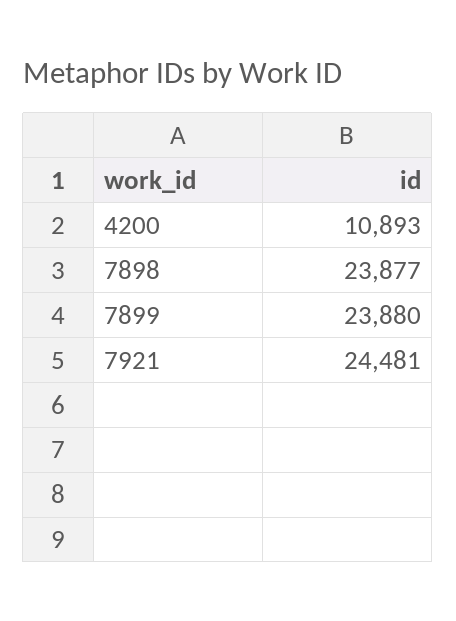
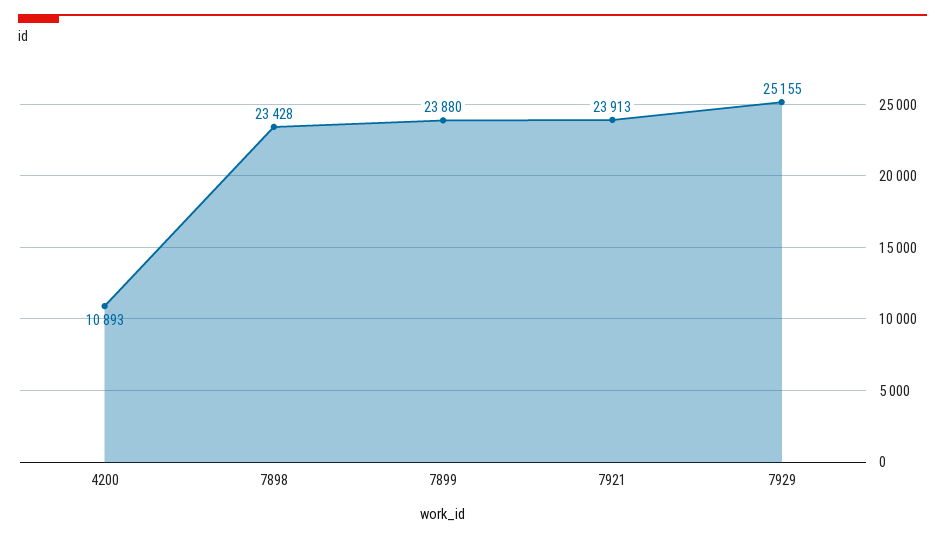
  {
    "4200": 10893,
-   "7898": 23877,
+   "7898": 23428,
    "7899": 23880,
-   "7921": 24481
+   "7921": 23913,
+   "7929": 25155
  }

